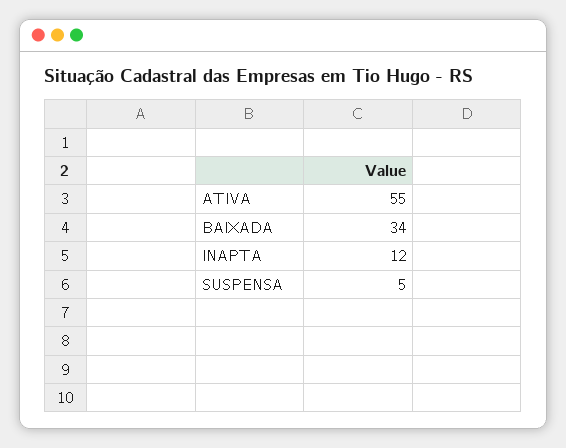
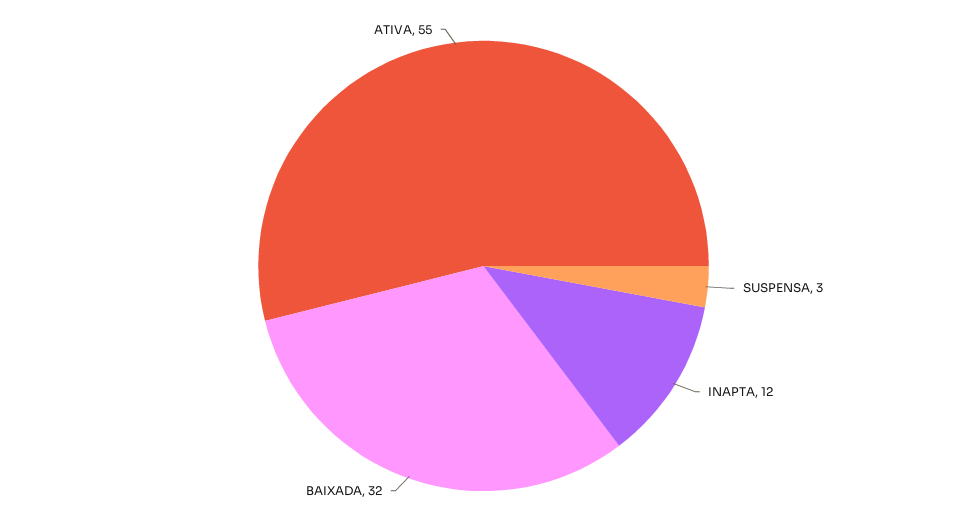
  {
    "ATIVA": 55,
-   "BAIXADA": 34,
+   "BAIXADA": 32,
    "INAPTA": 12,
-   "SUSPENSA": 5
+   "SUSPENSA": 3
  }

